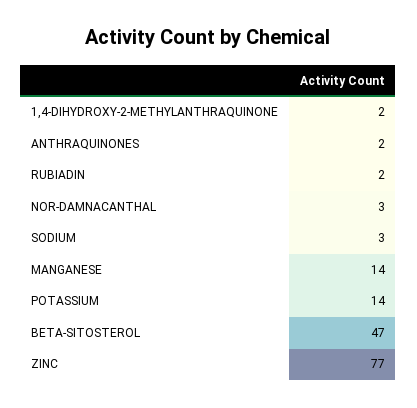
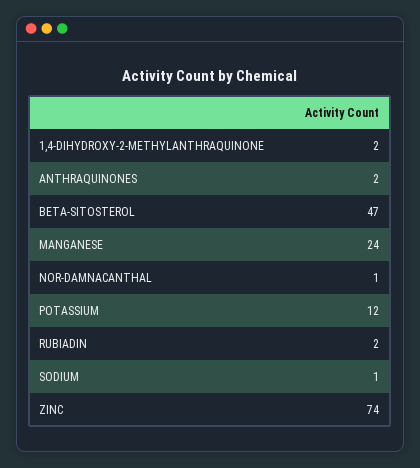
  {
    "1,4-DIHYDROXY-2-METHYLANTHRAQUINONE": 2,
    "ANTHRAQUINONES": 2,
    "RUBIADIN": 2,
-   "NOR-DAMNACANTHAL": 3,
+   "NOR-DAMNACANTHAL": 1,
-   "SODIUM": 3,
+   "SODIUM": 1,
-   "MANGANESE": 14,
+   "MANGANESE": 24,
-   "POTASSIUM": 14,
+   "POTASSIUM": 12,
    "BETA-SITOSTEROL": 47,
-   "ZINC": 77
+   "ZINC": 74
  }

